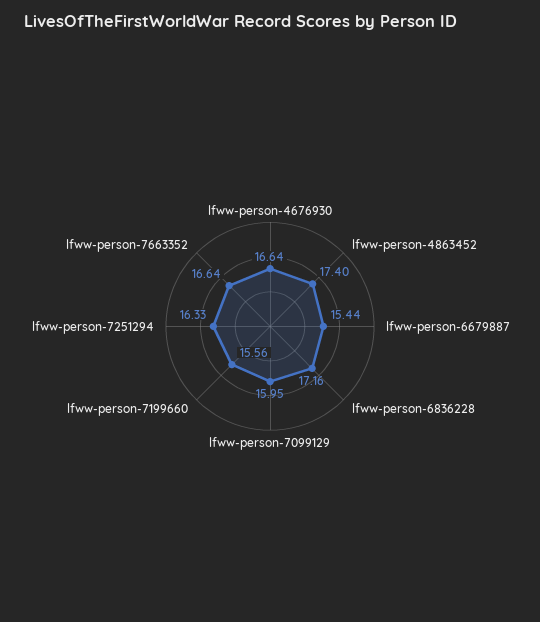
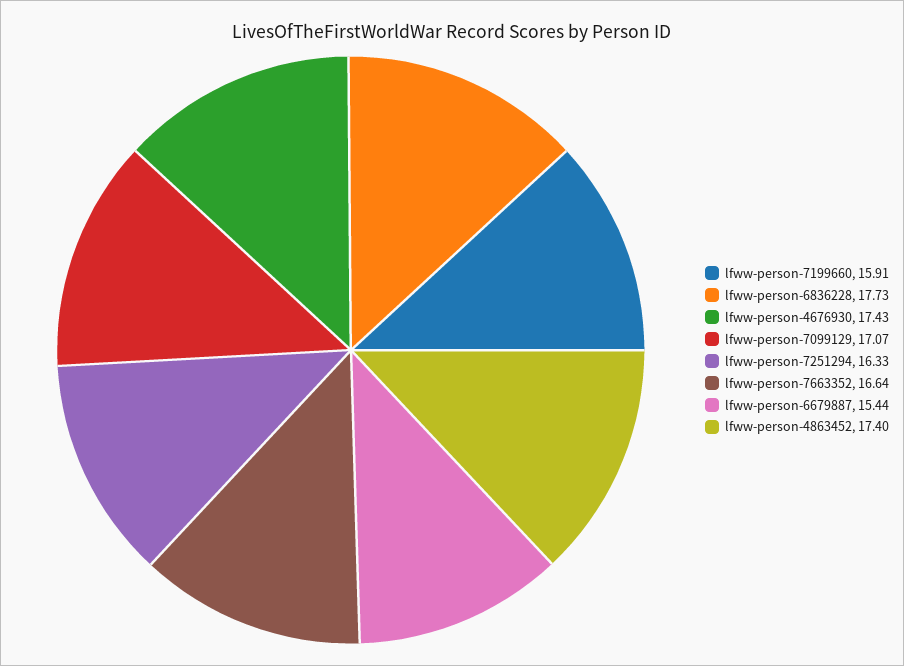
  {
-   "lfww-person-4676930": 16.64,
+   "lfww-person-4676930": 17.43,
    "lfww-person-4863452": 17.4,
    "lfww-person-6679887": 15.44,
-   "lfww-person-6836228": 17.16,
+   "lfww-person-6836228": 17.73,
-   "lfww-person-7099129": 15.95,
+   "lfww-person-7099129": 17.07,
-   "lfww-person-7199660": 15.56,
+   "lfww-person-7199660": 15.91,
    "lfww-person-7251294": 16.33,
    "lfww-person-7663352": 16.64
  }

